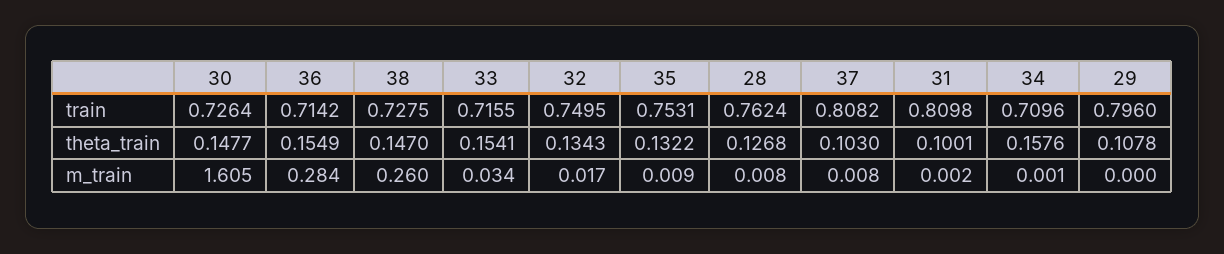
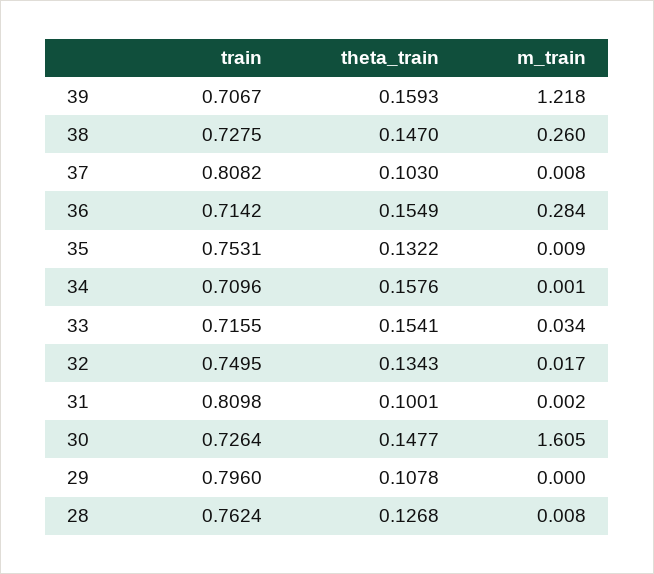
  {
    "30": {
      "train": 0.7264,
      "theta_train": 0.1477,
      "m_train": 1.605
    },
    "36": {
      "train": 0.7142,
      "theta_train": 0.1549,
      "m_train": 0.284
    },
    "38": {
      "train": 0.7275,
      "theta_train": 0.147,
      "m_train": 0.26
    },
    "33": {
      "train": 0.7155,
      "theta_train": 0.1541,
      "m_train": 0.034
    },
    "32": {
      "train": 0.7495,
      "theta_train": 0.1343,
      "m_train": 0.017
    },
    "35": {
      "train": 0.7531,
      "theta_train": 0.1322,
      "m_train": 0.009
    },
    "28": {
      "train": 0.7624,
      "theta_train": 0.1268,
      "m_train": 0.008
    },
    "37": {
      "train": 0.8082,
      "theta_train": 0.103,
      "m_train": 0.008
    },
    "31": {
      "train": 0.8098,
      "theta_train": 0.1001,
      "m_train": 0.002
    },
    "34": {
      "train": 0.7096,
      "theta_train": 0.1576,
      "m_train": 0.001
    },
    "29": {
      "train": 0.796,
      "theta_train": 0.1078,
      "m_train": 0
-   }
+   },
+   "39": {
+     "train": 0.7067,
+     "theta_train": 0.1593,
+     "m_train": 1.218
+   }
  }

